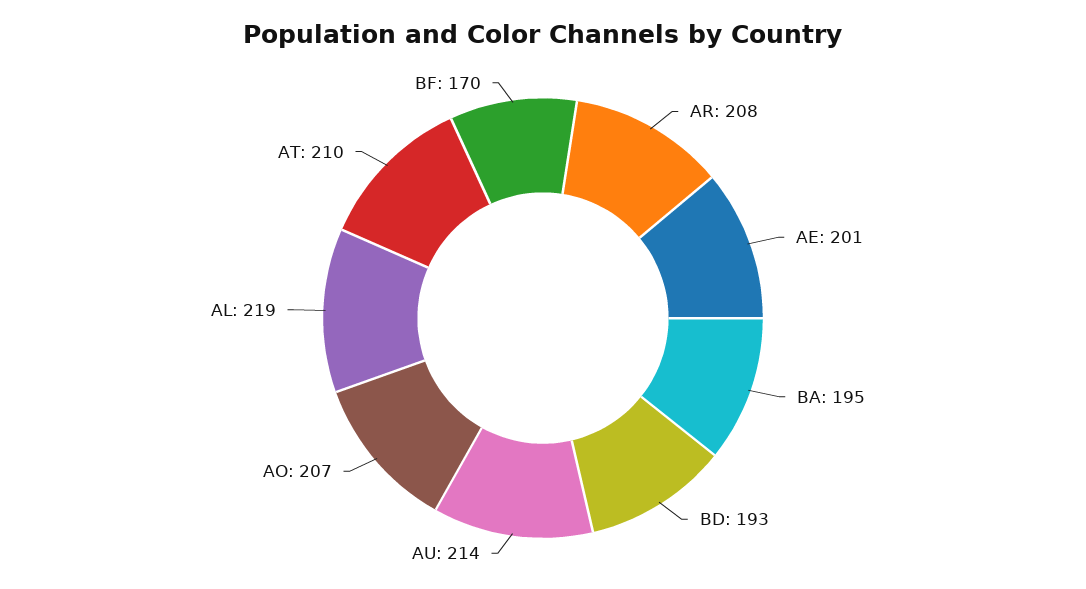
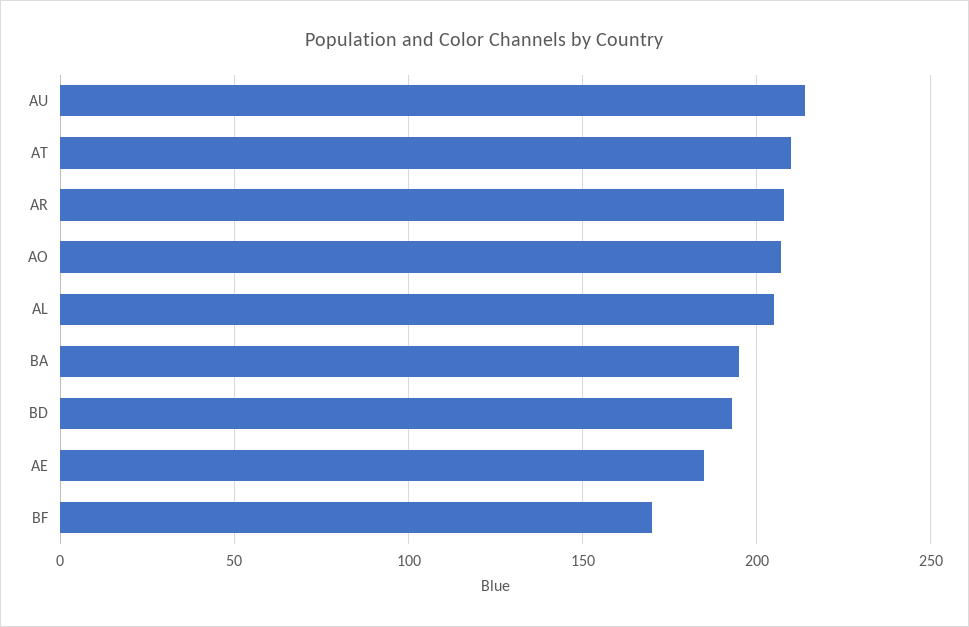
  {
    "AR": 208,
-   "AE": 201,
+   "AE": 185,
    "BA": 195,
    "BD": 193,
    "AU": 214,
    "AO": 207,
-   "AL": 219,
+   "AL": 205,
    "AT": 210,
    "BF": 170
  }

